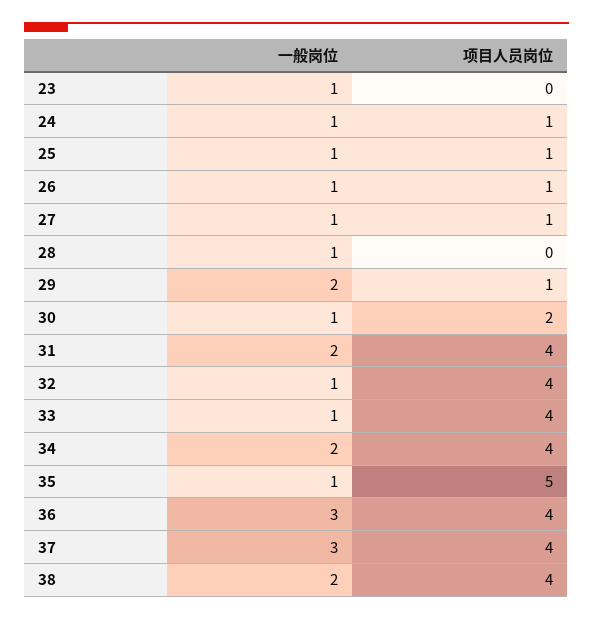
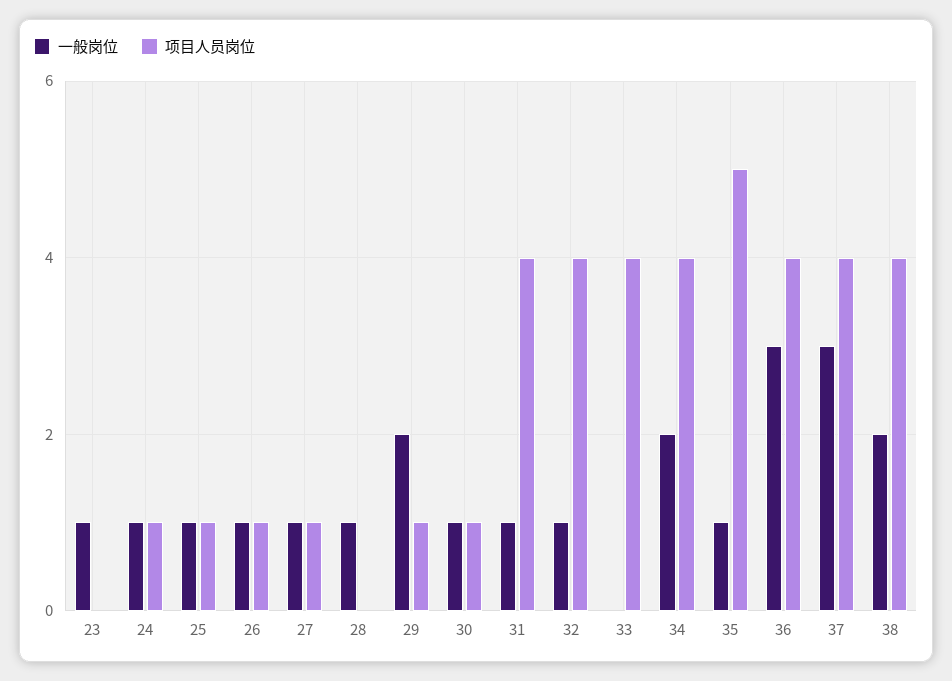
  {
    "一般岗位": {
      "23": 1,
      "24": 1,
      "25": 1,
      "26": 1,
      "27": 1,
      "28": 1,
      "29": 2,
      "30": 1,
-     "31": 2,
+     "31": 1,
      "32": 1,
-     "33": 1,
+     "33": 0,
      "34": 2,
      "35": 1,
      "36": 3,
      "37": 3,
      "38": 2
    },
    "项目人员岗位": {
      "23": 0,
      "24": 1,
      "25": 1,
      "26": 1,
      "27": 1,
      "28": 0,
      "29": 1,
-     "30": 2,
+     "30": 1,
      "31": 4,
      "32": 4,
      "33": 4,
      "34": 4,
      "35": 5,
      "36": 4,
      "37": 4,
      "38": 4
    }
  }

